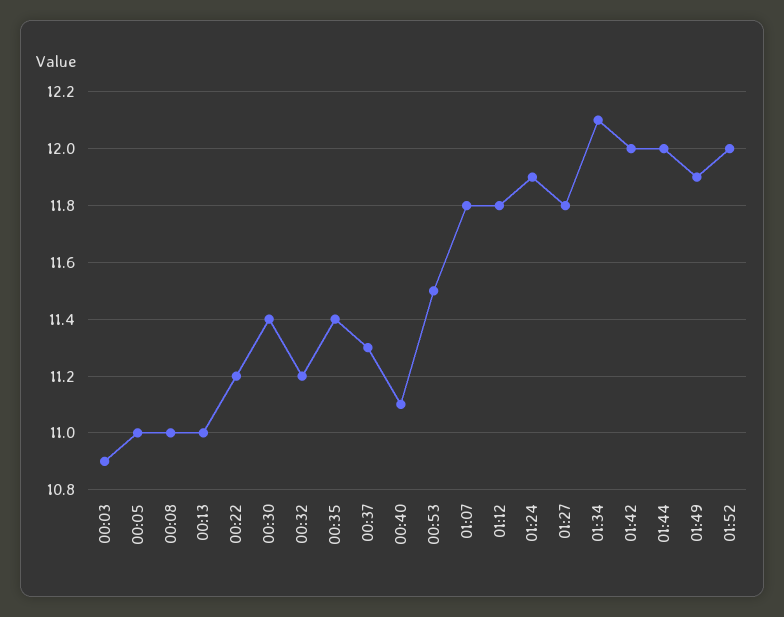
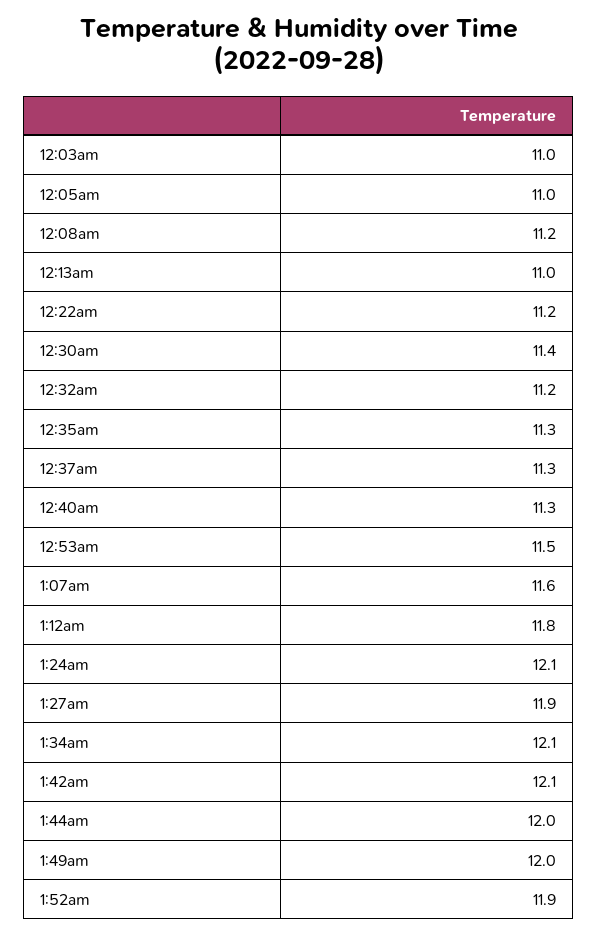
  {
-   "00:03": 10.9,
+   "00:03": 11,
    "00:05": 11,
-   "00:08": 11,
+   "00:08": 11.2,
    "00:13": 11,
    "00:22": 11.2,
    "00:30": 11.4,
    "00:32": 11.2,
-   "00:35": 11.4,
+   "00:35": 11.3,
    "00:37": 11.3,
-   "00:40": 11.1,
+   "00:40": 11.3,
    "00:53": 11.5,
-   "01:07": 11.8,
+   "01:07": 11.6,
    "01:12": 11.8,
-   "01:24": 11.9,
+   "01:24": 12.1,
-   "01:27": 11.8,
+   "01:27": 11.9,
    "01:34": 12.1,
-   "01:42": 12,
+   "01:42": 12.1,
    "01:44": 12,
-   "01:49": 11.9,
+   "01:49": 12,
-   "01:52": 12
+   "01:52": 11.9
  }

